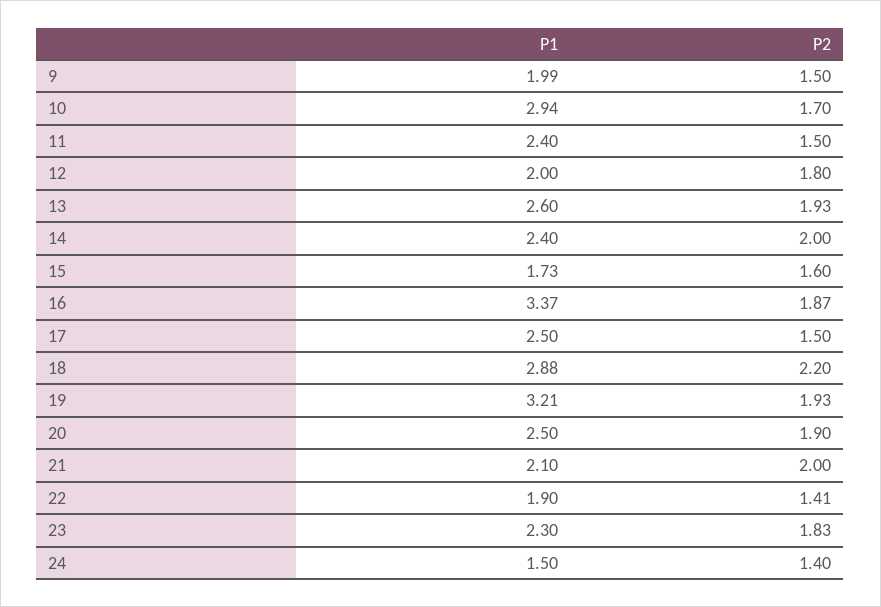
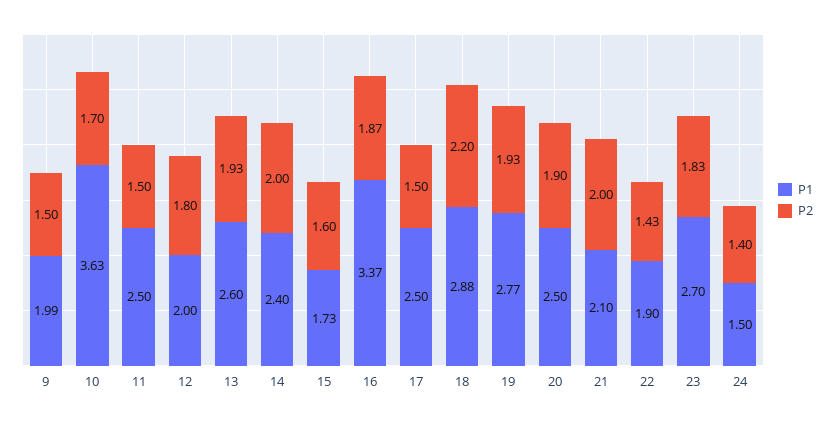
  {
    "P1": {
      "9": 1.99,
-     "10": 2.94,
+     "10": 3.63,
-     "11": 2.4,
+     "11": 2.5,
      "12": 2,
      "13": 2.6,
      "14": 2.4,
      "15": 1.73,
      "16": 3.37,
      "17": 2.5,
      "18": 2.88,
-     "19": 3.21,
+     "19": 2.77,
      "20": 2.5,
      "21": 2.1,
      "22": 1.9,
-     "23": 2.3,
+     "23": 2.7,
      "24": 1.5
    },
    "P2": {
      "9": 1.5,
      "10": 1.7,
      "11": 1.5,
      "12": 1.8,
      "13": 1.93,
      "14": 2,
      "15": 1.6,
      "16": 1.87,
      "17": 1.5,
      "18": 2.2,
      "19": 1.93,
      "20": 1.9,
      "21": 2,
-     "22": 1.41,
+     "22": 1.43,
      "23": 1.83,
      "24": 1.4
    }
  }

